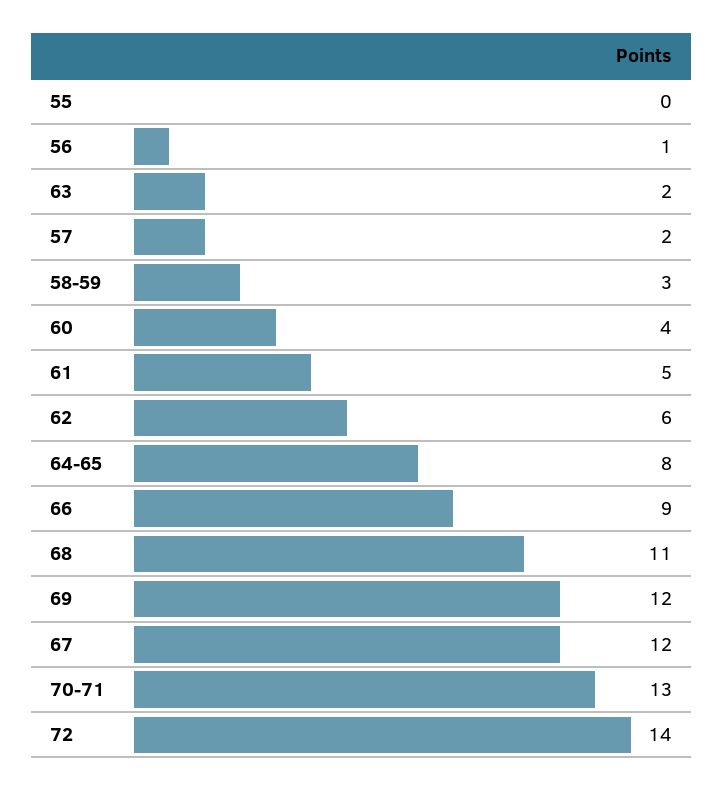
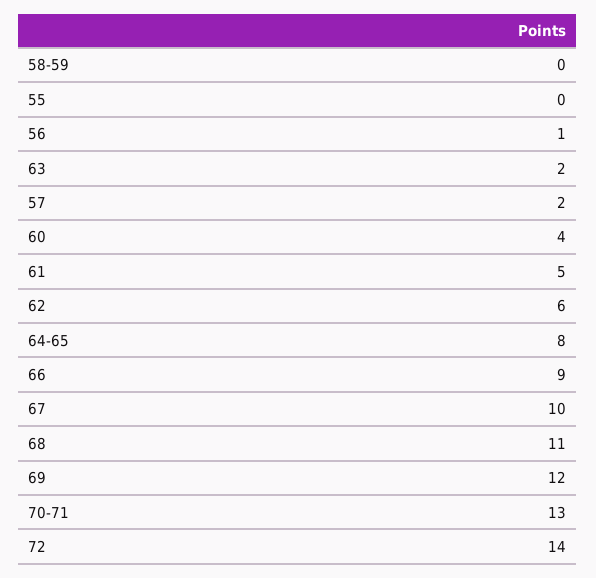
  {
    "55": 0,
    "56": 1,
    "63": 2,
    "57": 2,
-   "58-59": 3,
+   "58-59": 0,
    "60": 4,
    "61": 5,
    "62": 6,
    "64-65": 8,
    "66": 9,
    "68": 11,
    "69": 12,
-   "67": 12,
+   "67": 10,
    "70-71": 13,
    "72": 14
  }

